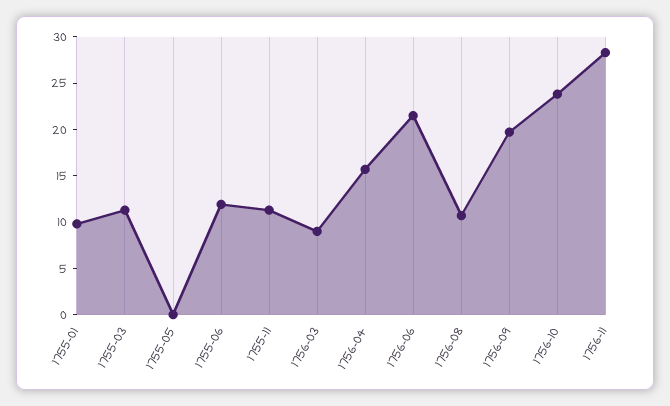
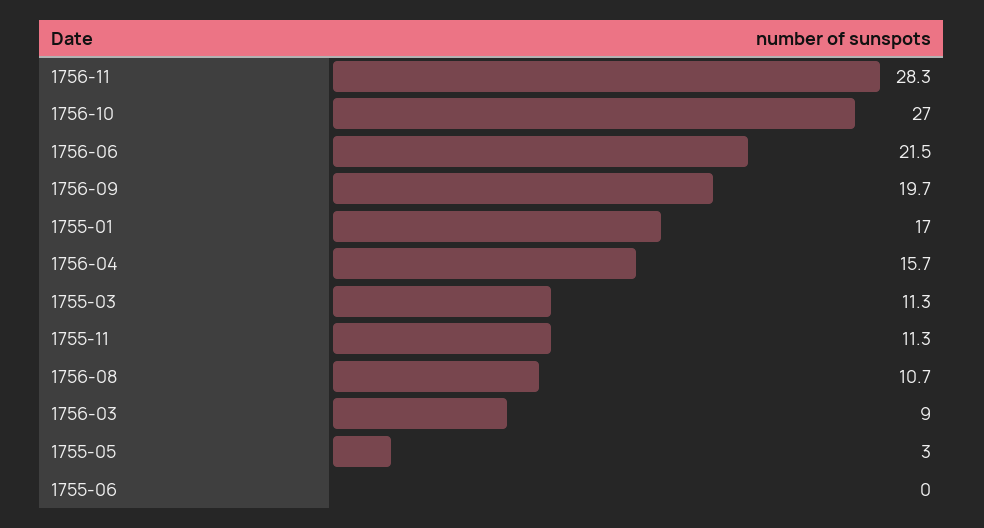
  {
-   "1755-01": 10,
+   "1755-01": 17,
    "1755-03": 11.3,
-   "1755-05": 0,
+   "1755-05": 3,
-   "1755-06": 12,
+   "1755-06": 0,
    "1755-11": 11.3,
    "1756-03": 9,
    "1756-04": 15.7,
    "1756-06": 21.5,
    "1756-08": 10.7,
    "1756-09": 19.7,
-   "1756-10": 24,
+   "1756-10": 27,
    "1756-11": 28.3
  }

